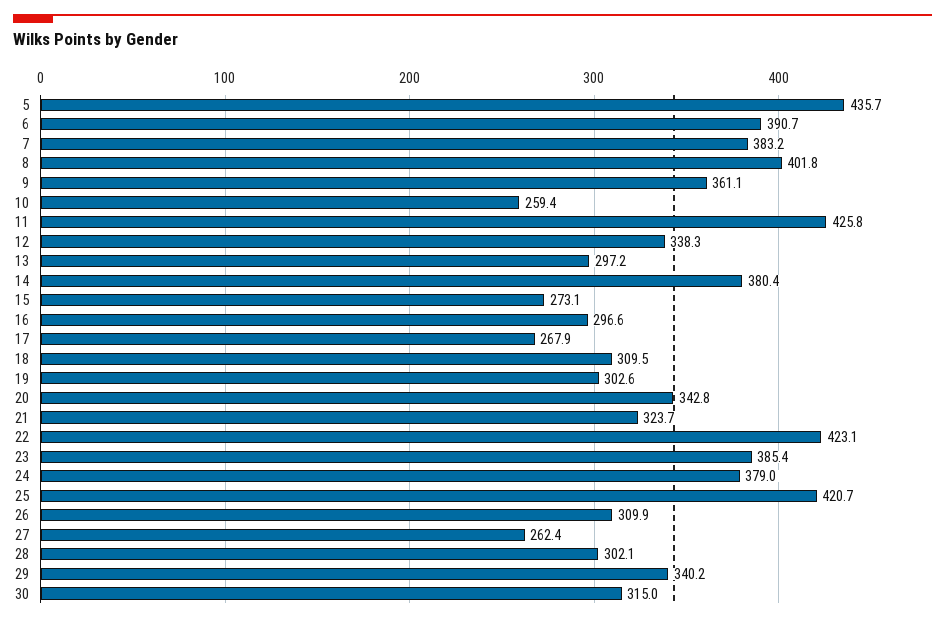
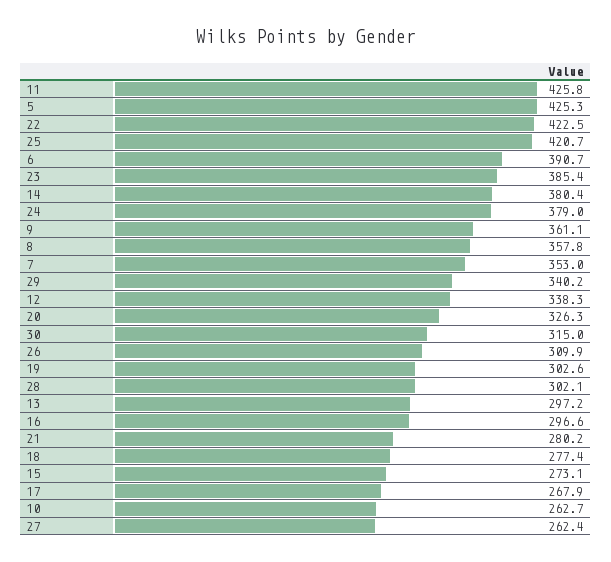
  {
-   "5": 435.7,
+   "5": 425.3,
    "6": 390.7,
-   "7": 383.2,
+   "7": 353,
-   "8": 401.8,
+   "8": 357.8,
    "9": 361.1,
-   "10": 259.4,
+   "10": 262.7,
    "11": 425.8,
    "12": 338.3,
    "13": 297.2,
    "14": 380.4,
    "15": 273.1,
    "16": 296.6,
    "17": 267.9,
-   "18": 309.5,
+   "18": 277.4,
    "19": 302.6,
-   "20": 342.8,
+   "20": 326.3,
-   "21": 323.7,
+   "21": 280.2,
-   "22": 423.1,
+   "22": 422.5,
    "23": 385.4,
    "24": 379,
    "25": 420.7,
    "26": 309.9,
    "27": 262.4,
    "28": 302.1,
    "29": 340.2,
    "30": 315
  }

